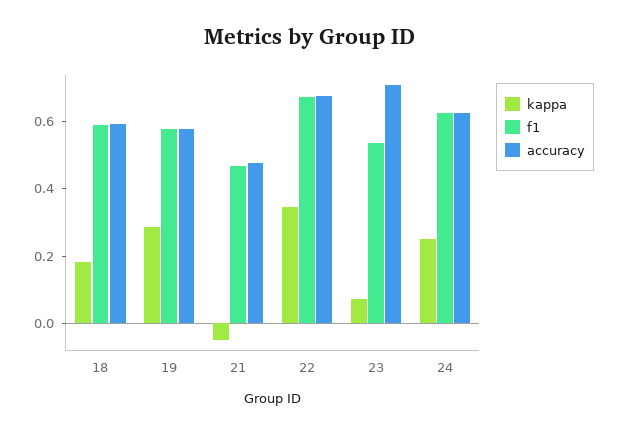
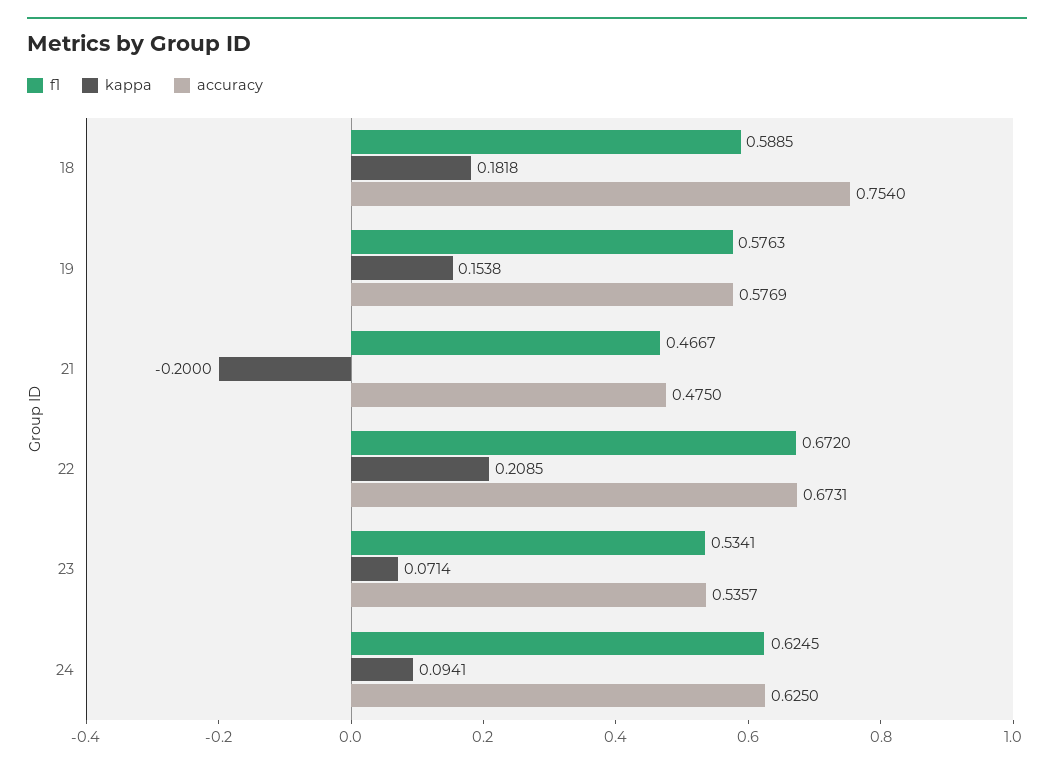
  {
    "kappa": {
      "18": 0.1818,
-     "19": 0.3,
+     "19": 0.1538,
-     "21": -0.05,
+     "21": -0.2,
-     "22": 0.35,
+     "22": 0.2085,
      "23": 0.0714,
-     "24": 0.25
+     "24": 0.0941
    },
    "f1": {
      "18": 0.5885,
      "19": 0.5763,
      "21": 0.4667,
      "22": 0.672,
      "23": 0.5341,
      "24": 0.6245
    },
    "accuracy": {
-     "18": 0.6,
+     "18": 0.754,
      "19": 0.5769,
      "21": 0.475,
      "22": 0.6731,
-     "23": 0.7,
+     "23": 0.5357,
      "24": 0.625
    }
  }

